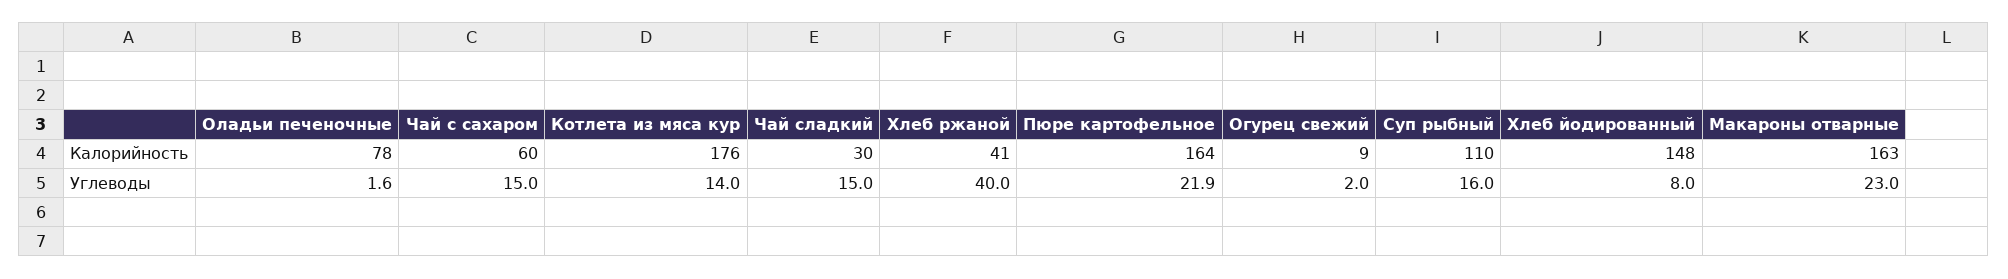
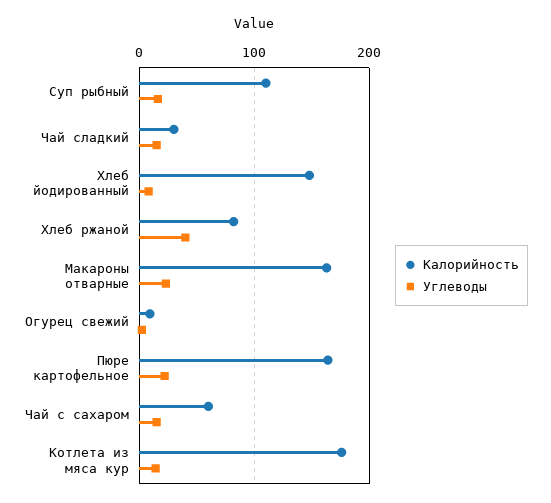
  {
    "Калорийность": {
-     "Оладьи печеночные": 78,
      "Чай с сахаром": 60,
      "Котлета из мяса кур": 176,
      "Чай сладкий": 30,
-     "Хлеб ржаной": 41,
+     "Хлеб ржаной": 80,
      "Пюре картофельное": 164,
      "Огурец свежий": 9,
      "Суп рыбный": 110,
      "Хлеб йодированный": 148,
      "Макароны отварные": 163
    },
    "Углеводы": {
-     "Оладьи печеночные": 1.6,
      "Чай с сахаром": 15,
      "Котлета из мяса кур": 14,
      "Чай сладкий": 15,
      "Хлеб ржаной": 40,
      "Пюре картофельное": 21.9,
      "Огурец свежий": 2,
      "Суп рыбный": 16,
      "Хлеб йодированный": 8,
      "Макароны отварные": 23
    }
  }

